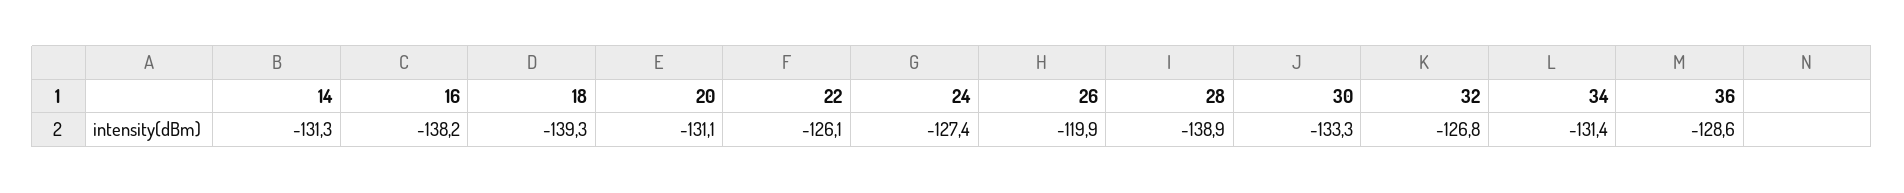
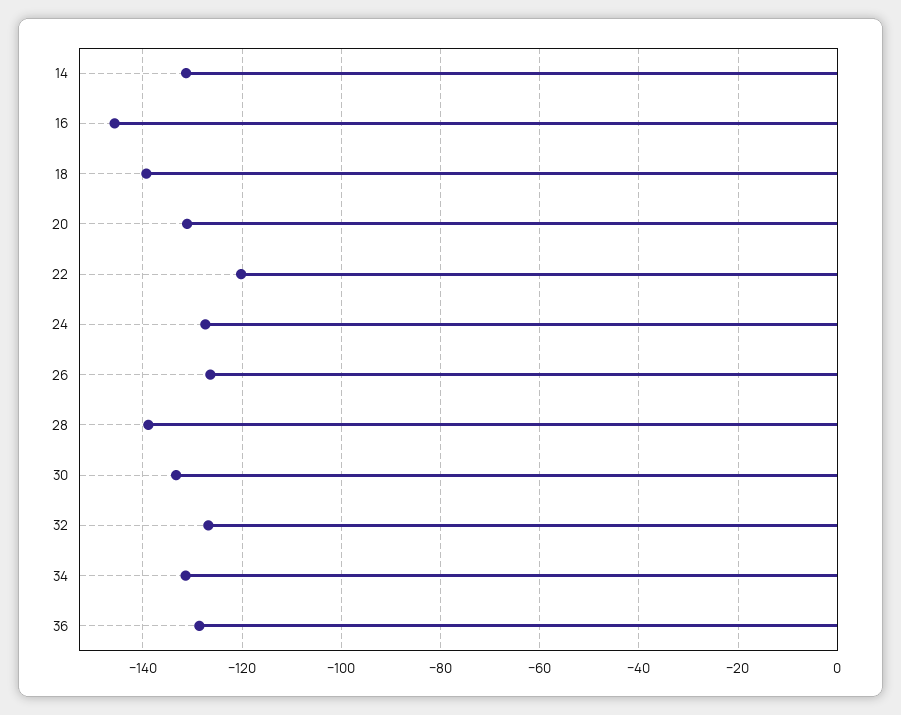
  {
    "14": -131.3,
-   "16": -138.2,
+   "16": -146,
    "18": -139.3,
    "20": -131.1,
-   "22": -126.1,
+   "22": -120,
    "24": -127.4,
-   "26": -119.9,
+   "26": -126,
    "28": -138.9,
    "30": -133.3,
    "32": -126.8,
    "34": -131.4,
    "36": -128.6
  }

